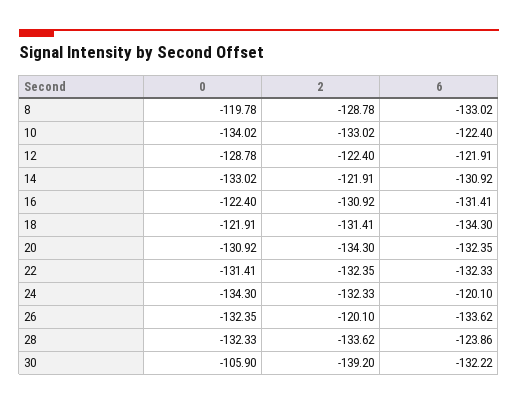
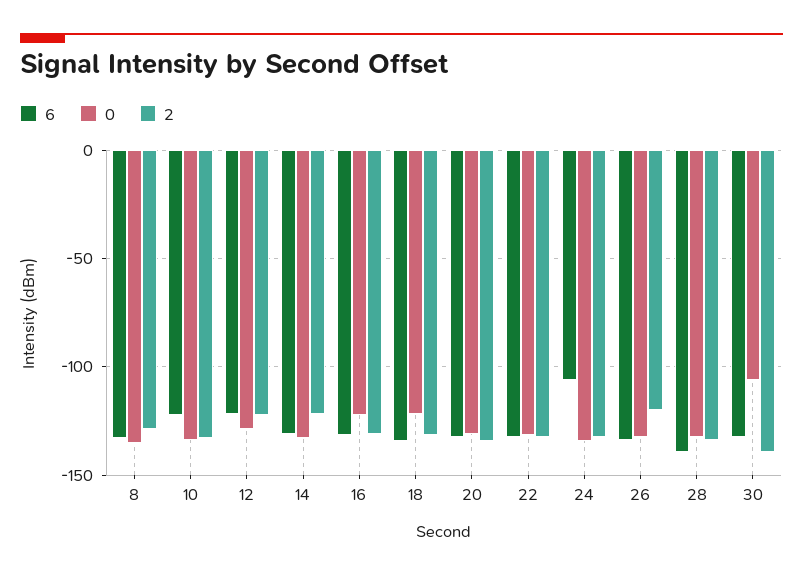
  {
    "0": {
-     "8": -119.78,
+     "8": -135,
      "10": -134.02,
      "12": -128.78,
      "14": -133.02,
      "16": -122.4,
      "18": -121.91,
      "20": -130.92,
      "22": -131.41,
      "24": -134.3,
      "26": -132.35,
      "28": -132.33,
      "30": -105.9
    },
    "2": {
      "8": -128.78,
      "10": -133.02,
      "12": -122.4,
      "14": -121.91,
      "16": -130.92,
      "18": -131.41,
      "20": -134.3,
      "22": -132.35,
      "24": -132.33,
      "26": -120.1,
      "28": -133.62,
      "30": -139.2
    },
    "6": {
      "8": -133.02,
      "10": -122.4,
      "12": -121.91,
      "14": -130.92,
      "16": -131.41,
      "18": -134.3,
      "20": -132.35,
      "22": -132.33,
-     "24": -120.1,
+     "24": -105,
      "26": -133.62,
-     "28": -123.86,
+     "28": -140,
      "30": -132.22
    }
  }

